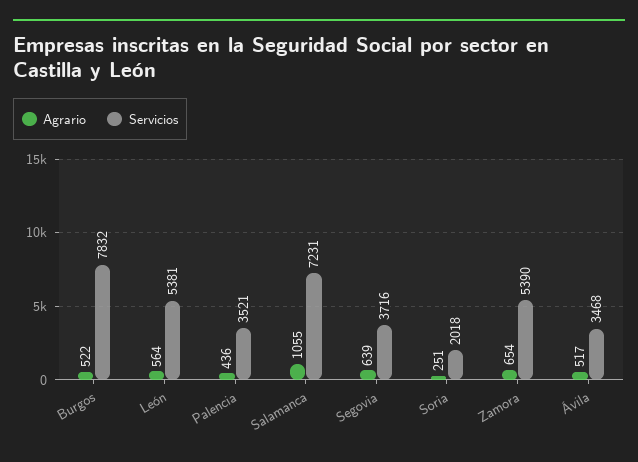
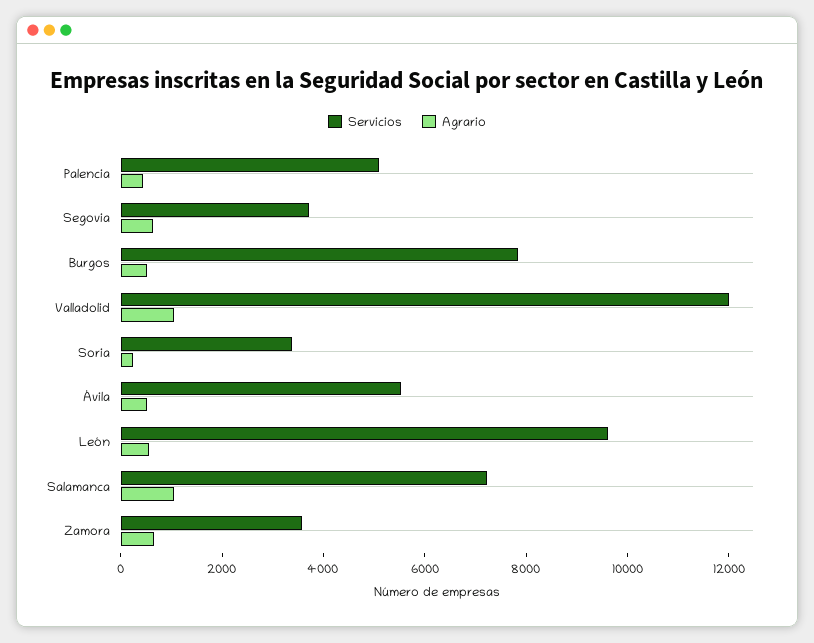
  {
    "Agrario": {
      "Burgos": 522,
      "León": 564,
      "Palencia": 436,
      "Salamanca": 1055,
      "Segovia": 639,
      "Soria": 251,
      "Zamora": 654,
-     "Ávila": 517
+     "Ávila": 517,
+     "Valladolid": 1000
    },
    "Servicios": {
      "Burgos": 7832,
-     "León": 5381,
+     "León": 9500,
-     "Palencia": 3521,
+     "Palencia": 5000,
      "Salamanca": 7231,
      "Segovia": 3716,
-     "Soria": 2018,
+     "Soria": 3500,
-     "Zamora": 5390,
+     "Zamora": 3500,
-     "Ávila": 3468
+     "Ávila": 5500,
+     "Valladolid": 12000
    }
  }

